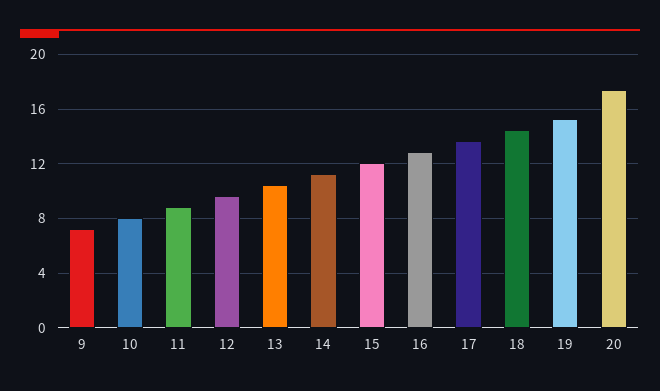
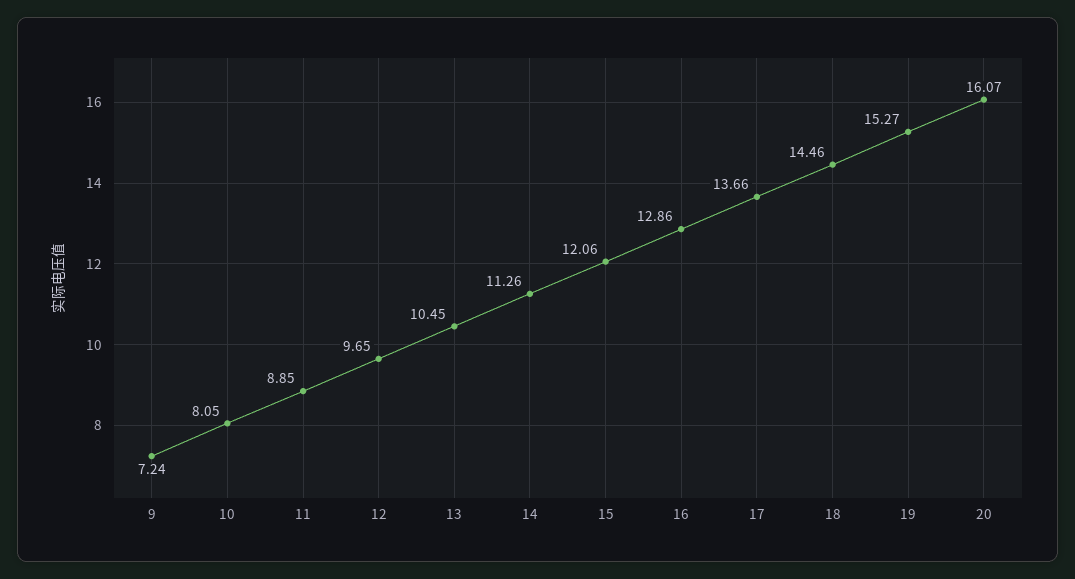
  {
    "9": 7.24,
    "10": 8.05,
    "11": 8.85,
    "12": 9.65,
    "13": 10.45,
    "14": 11.26,
    "15": 12.06,
    "16": 12.86,
    "17": 13.66,
    "18": 14.46,
    "19": 15.27,
-   "20": 17.5
+   "20": 16.07
  }

